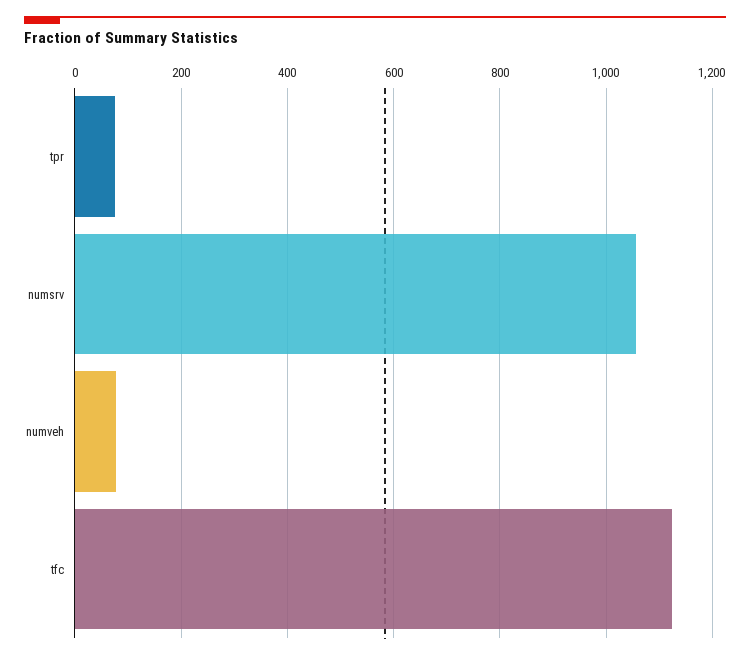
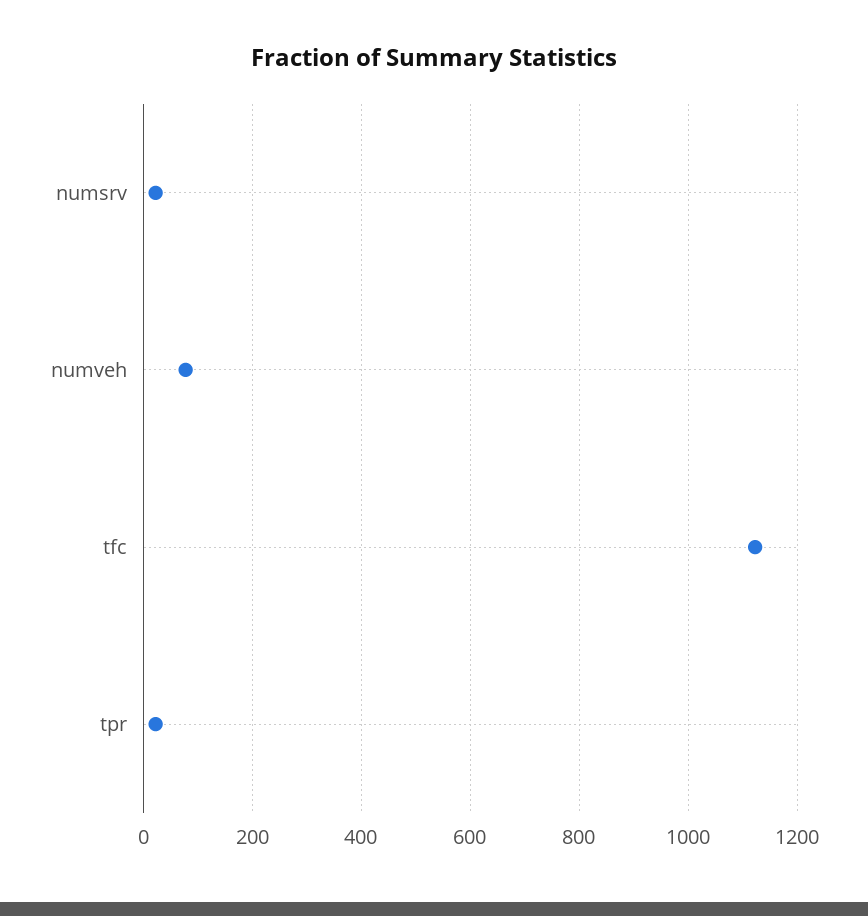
  {
-   "tpr": 80,
+   "tpr": 20,
-   "numsrv": 1060,
+   "numsrv": 20,
    "numveh": 80,
    "tfc": 1120
  }

